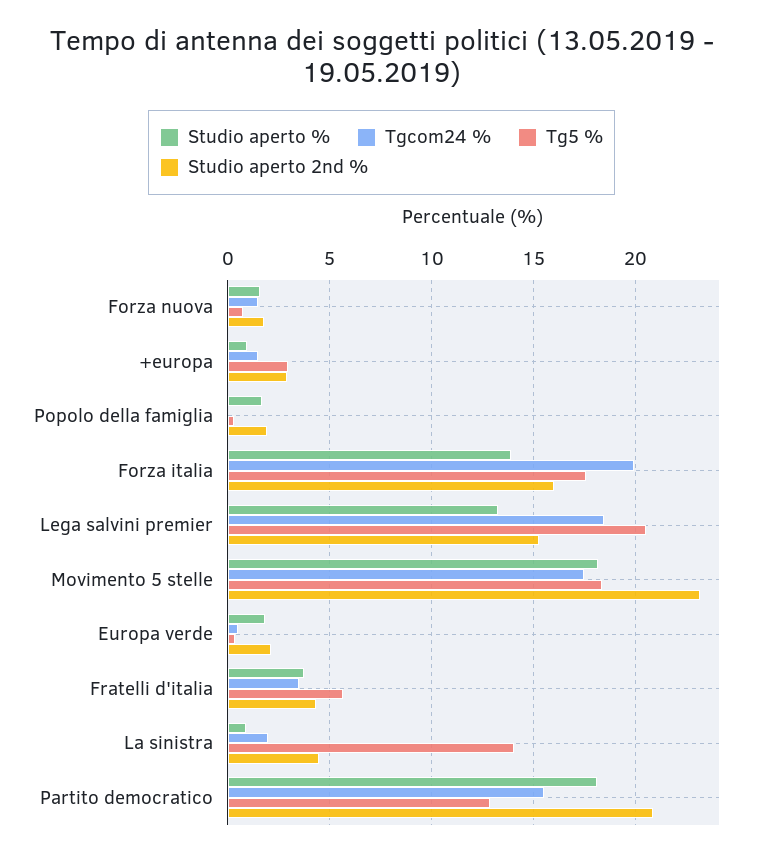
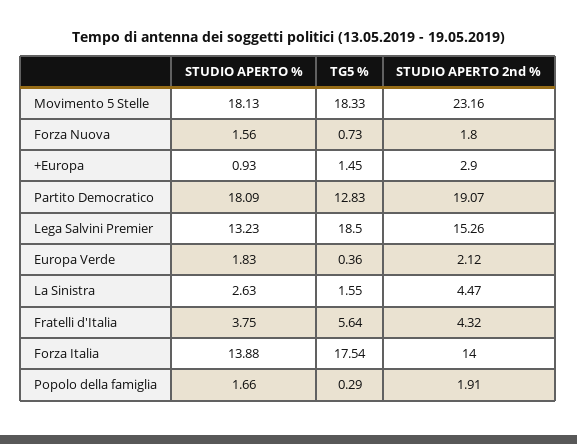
  {
    "Studio aperto %": {
      "Forza nuova": 1.56,
      "+europa": 0.93,
      "Popolo della famiglia": 1.66,
      "Forza italia": 13.88,
      "Lega salvini premier": 13.23,
      "Movimento 5 stelle": 18.13,
      "Europa verde": 1.83,
      "Fratelli d'italia": 3.75,
-     "La sinistra": 1,
+     "La sinistra": 2.63,
      "Partito democratico": 18.09
    },
-   "Tgcom24 %": {
-     "Forza nuova": 1.5,
-     "+europa": 1.5,
-     "Popolo della famiglia": 0,
-     "Forza italia": 20,
-     "Lega salvini premier": 18.5,
-     "Movimento 5 stelle": 17.5,
-     "Europa verde": 0.5,
-     "Fratelli d'italia": 3.5,
-     "La sinistra": 2,
-     "Partito democratico": 15.5
-   },
    "Tg5 %": {
      "Forza nuova": 0.73,
-     "+europa": 3,
+     "+europa": 1.45,
      "Popolo della famiglia": 0.29,
      "Forza italia": 17.54,
-     "Lega salvini premier": 20.5,
+     "Lega salvini premier": 18.5,
      "Movimento 5 stelle": 18.33,
      "Europa verde": 0.36,
      "Fratelli d'italia": 5.64,
-     "La sinistra": 14,
+     "La sinistra": 1.55,
      "Partito democratico": 12.83
    },
    "Studio aperto 2nd %": {
      "Forza nuova": 1.8,
      "+europa": 2.9,
      "Popolo della famiglia": 1.91,
-     "Forza italia": 16,
+     "Forza italia": 14,
      "Lega salvini premier": 15.26,
      "Movimento 5 stelle": 23.16,
      "Europa verde": 2.12,
      "Fratelli d'italia": 4.32,
      "La sinistra": 4.47,
-     "Partito democratico": 21
+     "Partito democratico": 19.07
    }
  }

